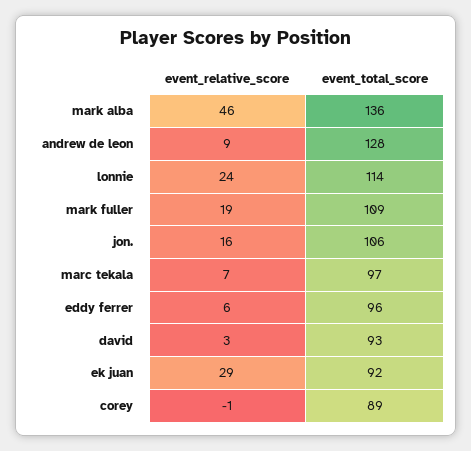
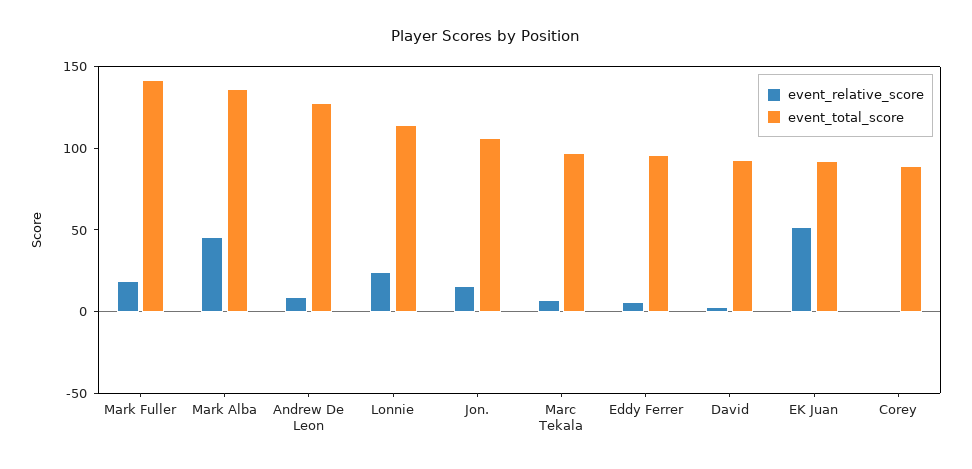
  {
    "event_relative_score": {
      "mark alba": 46,
      "andrew de leon": 9,
      "lonnie": 24,
      "mark fuller": 19,
      "jon.": 16,
      "marc tekala": 7,
      "eddy ferrer": 6,
      "david": 3,
-     "ek juan": 29,
+     "ek juan": 50,
      "corey": -1
    },
    "event_total_score": {
      "mark alba": 136,
      "andrew de leon": 128,
      "lonnie": 114,
-     "mark fuller": 109,
+     "mark fuller": 140,
      "jon.": 106,
      "marc tekala": 97,
      "eddy ferrer": 96,
      "david": 93,
      "ek juan": 92,
      "corey": 89
    }
  }

